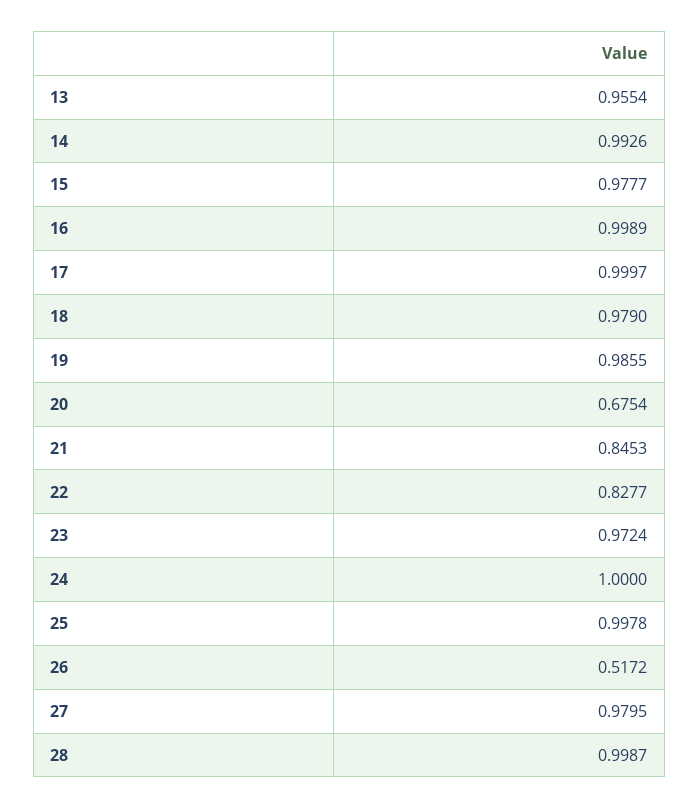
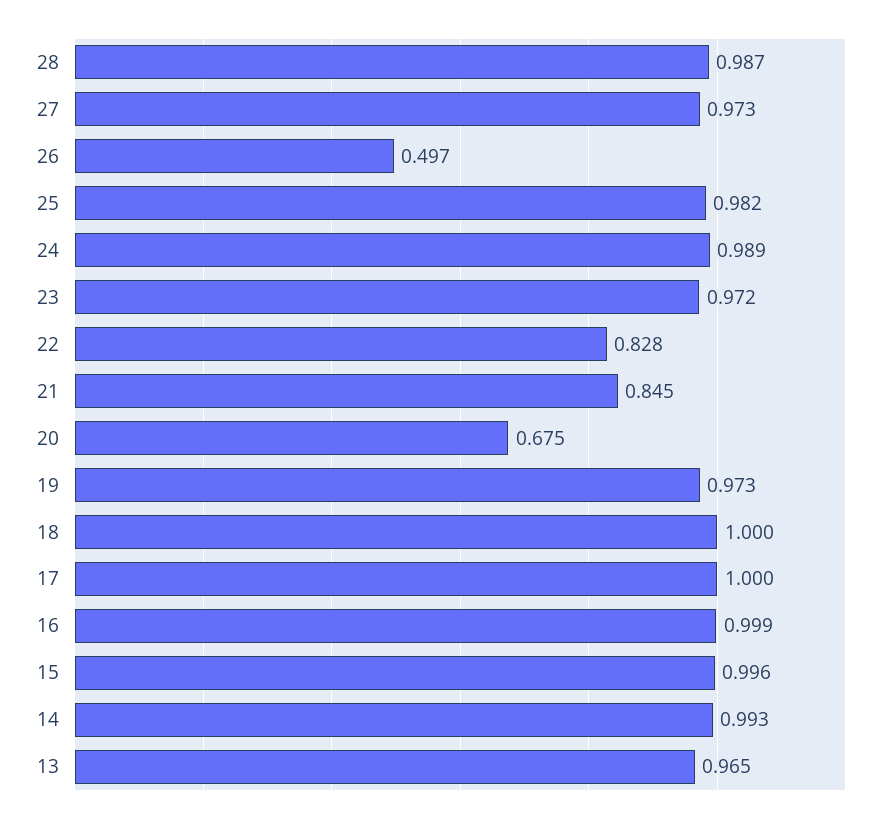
  {
-   "13": 0.9554,
+   "13": 0.965,
    "14": 0.9926,
-   "15": 0.9777,
+   "15": 0.996,
    "16": 0.9989,
    "17": 0.9997,
-   "18": 0.979,
+   "18": 1,
-   "19": 0.9855,
+   "19": 0.973,
    "20": 0.6754,
    "21": 0.8453,
    "22": 0.8277,
    "23": 0.9724,
-   "24": 1,
+   "24": 0.989,
-   "25": 0.9978,
+   "25": 0.982,
-   "26": 0.5172,
+   "26": 0.497,
-   "27": 0.9795,
+   "27": 0.973,
-   "28": 0.9987
+   "28": 0.987
  }

